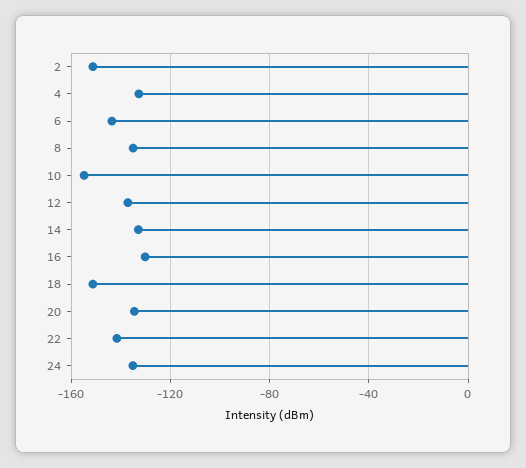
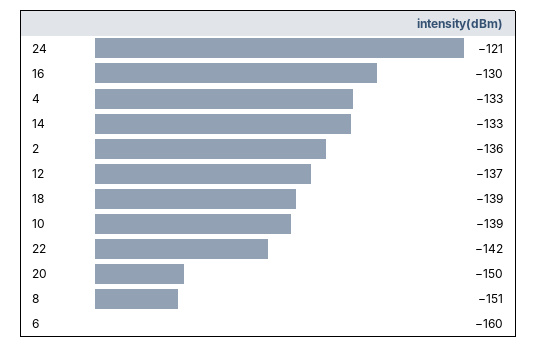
  {
-   "2": -150,
+   "2": -136,
    "4": -133,
-   "6": -145,
+   "6": -160,
-   "8": -135,
+   "8": -151,
-   "10": -155,
+   "10": -139,
    "12": -137,
    "14": -133,
    "16": -130,
-   "18": -150,
+   "18": -139,
-   "20": -135,
+   "20": -150,
    "22": -142,
-   "24": -135
+   "24": -121
  }

